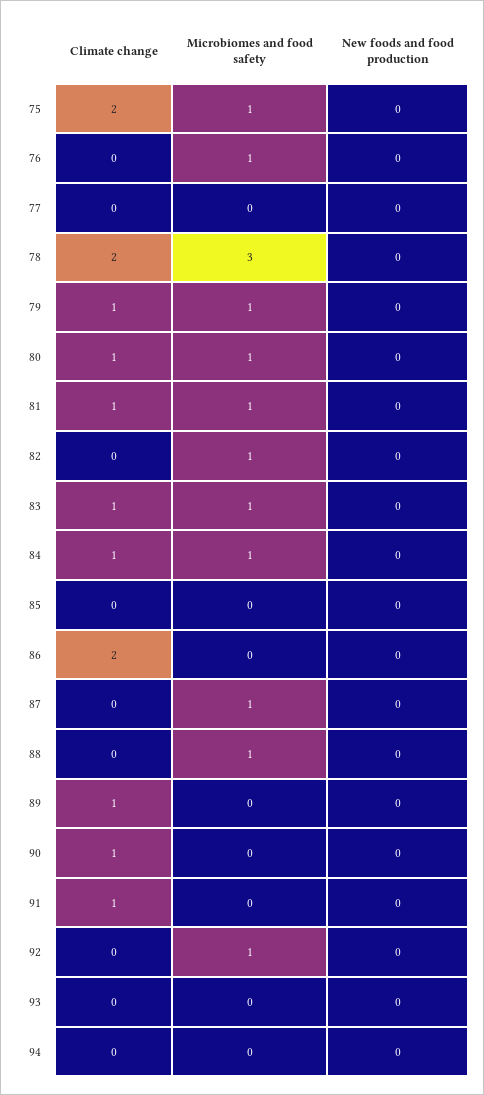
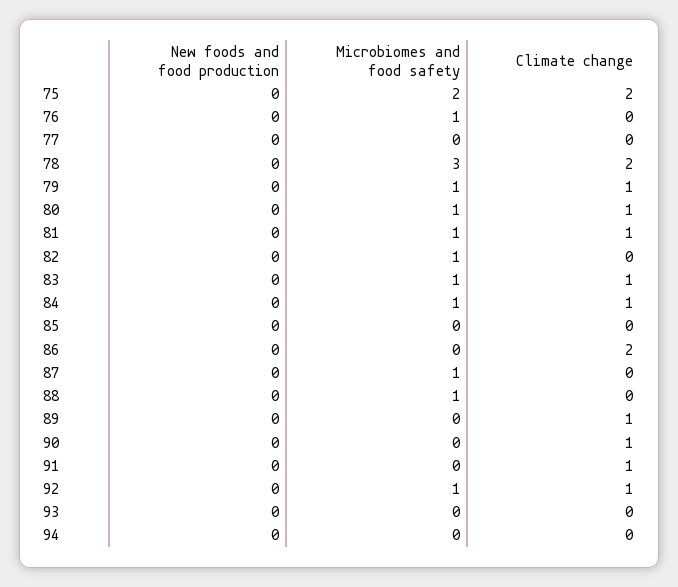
  {
    "Climate change": {
      "75": 2,
      "76": 0,
      "77": 0,
      "78": 2,
      "79": 1,
      "80": 1,
      "81": 1,
      "82": 0,
      "83": 1,
      "84": 1,
      "85": 0,
      "86": 2,
      "87": 0,
      "88": 0,
      "89": 1,
      "90": 1,
      "91": 1,
-     "92": 0,
+     "92": 1,
      "93": 0,
      "94": 0
    },
    "Microbiomes and food safety": {
-     "75": 1,
+     "75": 2,
      "76": 1,
      "77": 0,
      "78": 3,
      "79": 1,
      "80": 1,
      "81": 1,
      "82": 1,
      "83": 1,
      "84": 1,
      "85": 0,
      "86": 0,
      "87": 1,
      "88": 1,
      "89": 0,
      "90": 0,
      "91": 0,
      "92": 1,
      "93": 0,
      "94": 0
    },
    "New foods and food production": {
      "75": 0,
      "76": 0,
      "77": 0,
      "78": 0,
      "79": 0,
      "80": 0,
      "81": 0,
      "82": 0,
      "83": 0,
      "84": 0,
      "85": 0,
      "86": 0,
      "87": 0,
      "88": 0,
      "89": 0,
      "90": 0,
      "91": 0,
      "92": 0,
      "93": 0,
      "94": 0
    }
  }

